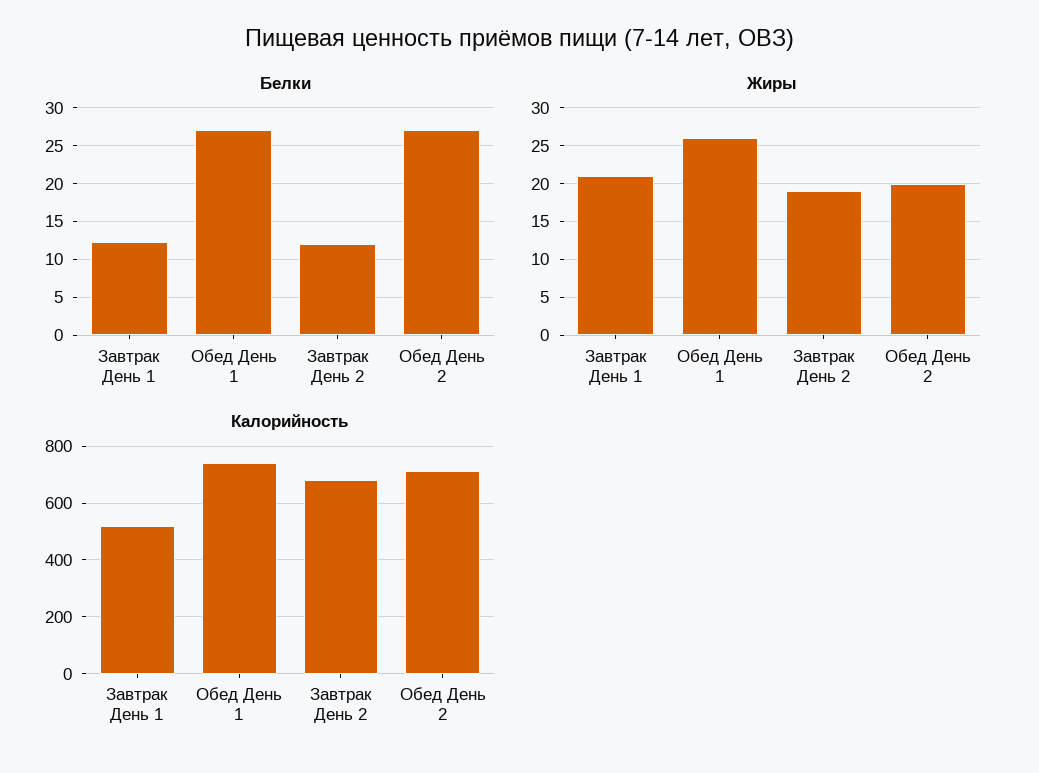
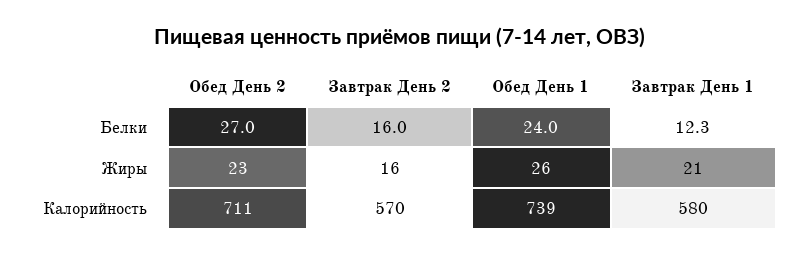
  {
    "Белки": {
      "Завтрак День 1": 12.3,
-     "Обед День 1": 27,
+     "Обед День 1": 24,
-     "Завтрак День 2": 12,
+     "Завтрак День 2": 16,
      "Обед День 2": 27
    },
    "Жиры": {
      "Завтрак День 1": 21,
      "Обед День 1": 26,
-     "Завтрак День 2": 19,
+     "Завтрак День 2": 16,
-     "Обед День 2": 20
+     "Обед День 2": 23
    },
    "Калорийность": {
-     "Завтрак День 1": 525,
+     "Завтрак День 1": 580,
      "Обед День 1": 739,
-     "Завтрак День 2": 675,
+     "Завтрак День 2": 570,
      "Обед День 2": 711
    }
  }

